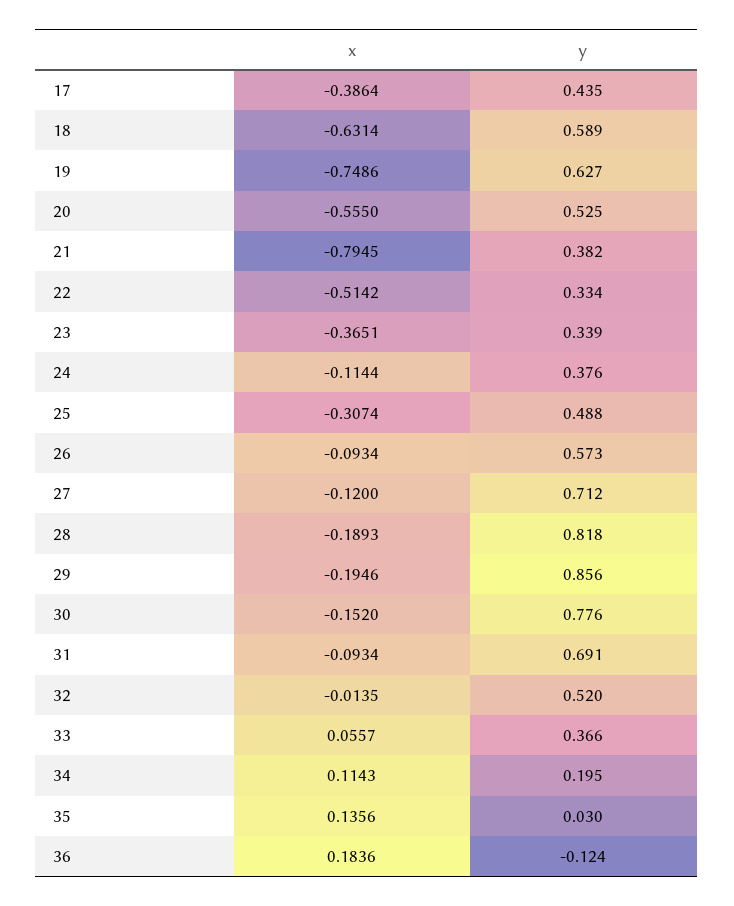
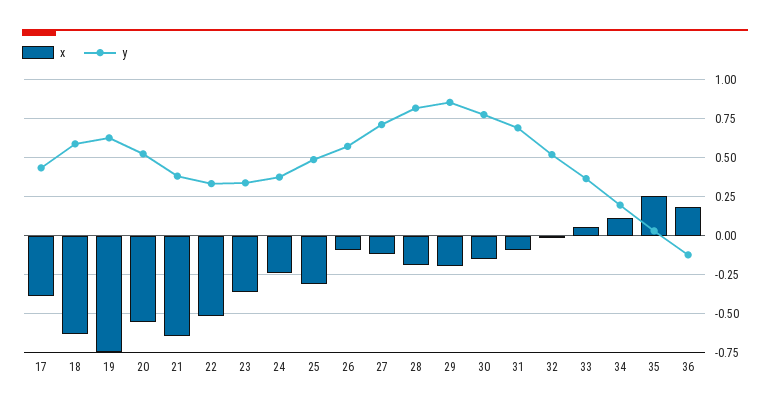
  {
    "x": {
      "17": -0.3864,
      "18": -0.6314,
      "19": -0.7486,
      "20": -0.555,
-     "21": -0.7945,
+     "21": -0.65,
      "22": -0.5142,
      "23": -0.3651,
-     "24": -0.1144,
+     "24": -0.25,
      "25": -0.3074,
      "26": -0.0934,
      "27": -0.12,
      "28": -0.1893,
      "29": -0.1946,
      "30": -0.152,
      "31": -0.0934,
      "32": -0.0135,
      "33": 0.0557,
      "34": 0.1143,
-     "35": 0.1356,
+     "35": 0.25,
      "36": 0.1836
    },
    "y": {
      "17": 0.435,
      "18": 0.589,
      "19": 0.627,
      "20": 0.525,
      "21": 0.382,
      "22": 0.334,
      "23": 0.339,
      "24": 0.376,
      "25": 0.488,
      "26": 0.573,
      "27": 0.712,
      "28": 0.818,
      "29": 0.856,
      "30": 0.776,
      "31": 0.691,
      "32": 0.52,
      "33": 0.366,
      "34": 0.195,
      "35": 0.03,
      "36": -0.124
    }
  }

